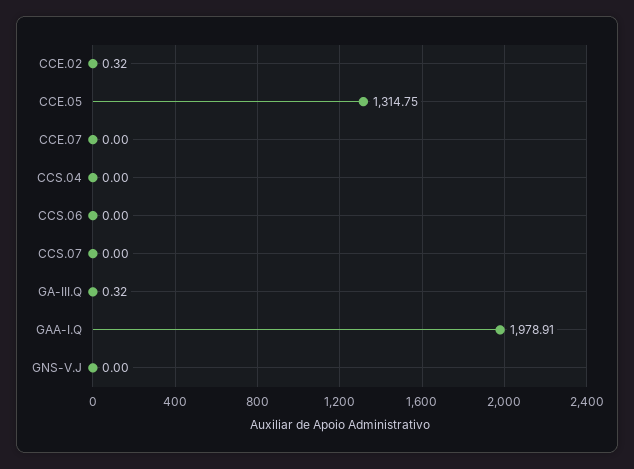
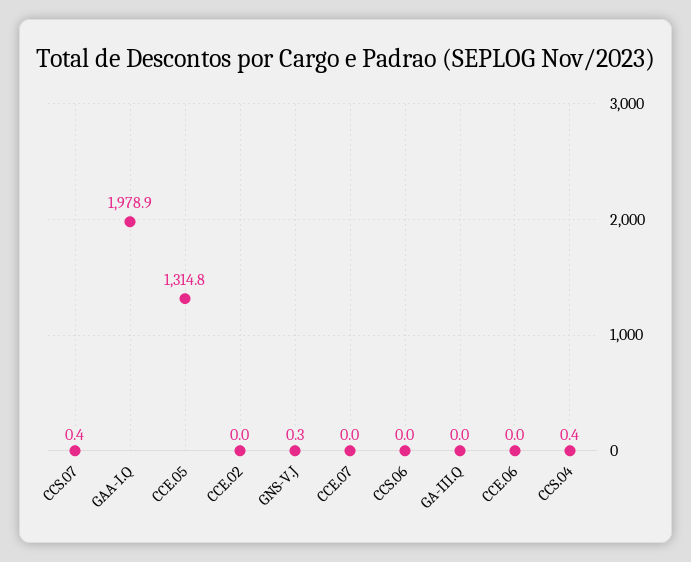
  {
-   "CCE.02": 0.32,
+   "CCE.02": 0,
    "CCE.05": 1314.75,
    "CCE.07": 0,
-   "CCS.04": 0,
+   "CCS.04": 0.4,
    "CCS.06": 0,
-   "CCS.07": 0,
+   "CCS.07": 0.4,
-   "GA-III.Q": 0.32,
+   "GA-III.Q": 0,
    "GAA-I.Q": 1978.91,
-   "GNS-V.J": 0
+   "GNS-V.J": 0.3,
+   "CCE.06": 0
  }

